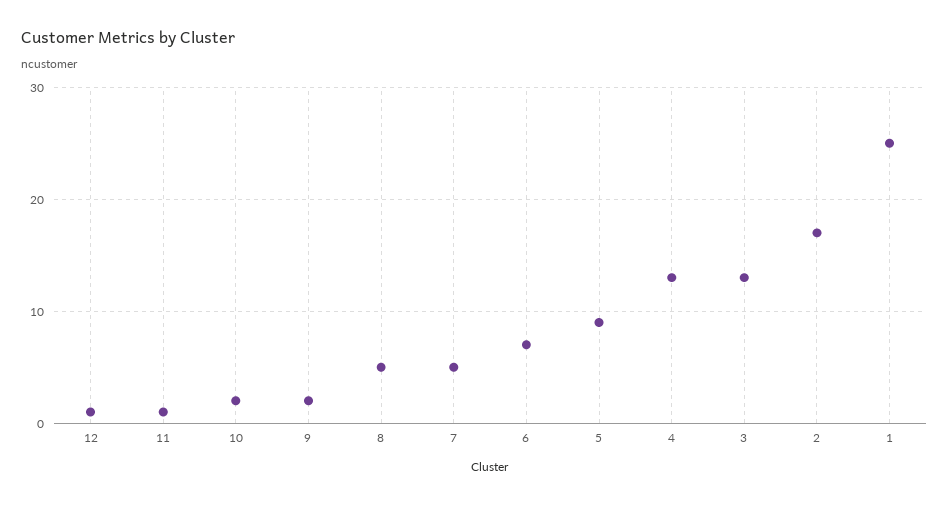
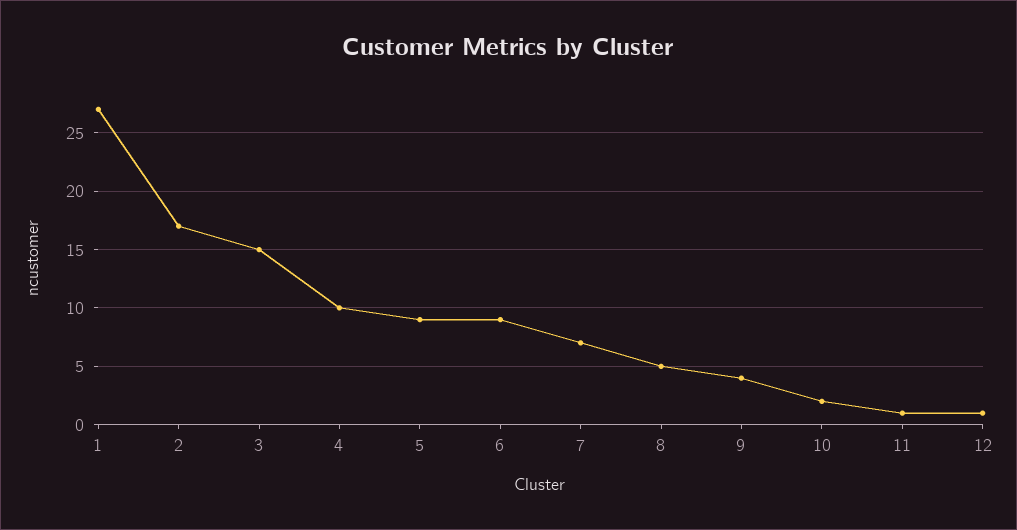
  {
    "12": 1,
    "11": 1,
    "10": 2,
-   "9": 2,
+   "9": 4,
    "8": 5,
-   "7": 5,
+   "7": 7,
-   "6": 7,
+   "6": 9,
    "5": 9,
-   "4": 13,
+   "4": 10,
-   "3": 13,
+   "3": 15,
    "2": 17,
-   "1": 25
+   "1": 27
  }

